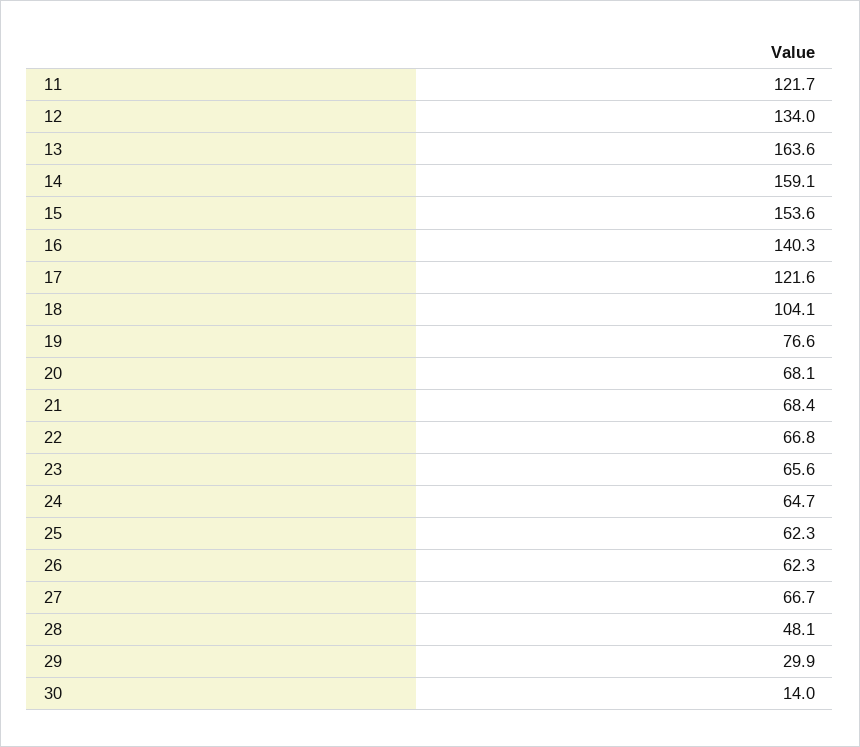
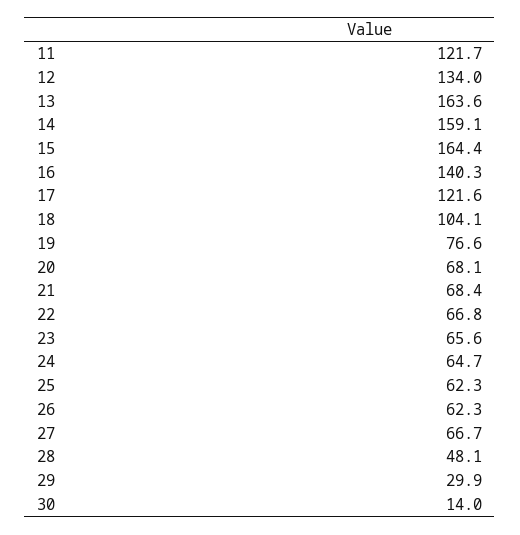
  {
    "11": 121.7,
    "12": 134,
    "13": 163.6,
    "14": 159.1,
-   "15": 153.6,
+   "15": 164.4,
    "16": 140.3,
    "17": 121.6,
    "18": 104.1,
    "19": 76.6,
    "20": 68.1,
    "21": 68.4,
    "22": 66.8,
    "23": 65.6,
    "24": 64.7,
    "25": 62.3,
    "26": 62.3,
    "27": 66.7,
    "28": 48.1,
    "29": 29.9,
    "30": 14
  }

